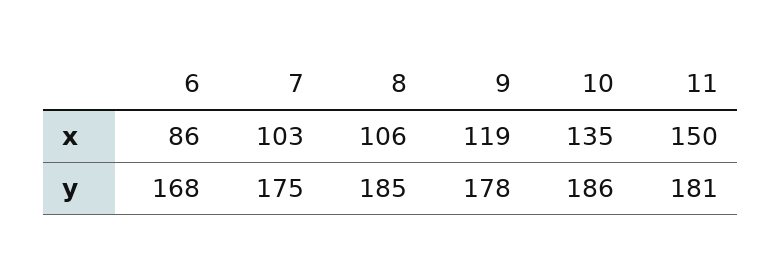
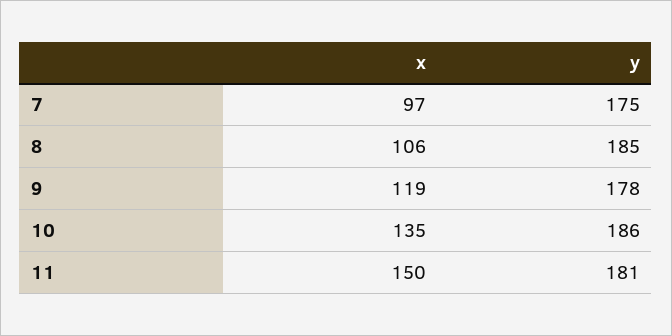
  {
-   "6": {
-     "x": 86,
-     "y": 168
-   },
    "7": {
-     "x": 103,
+     "x": 97,
      "y": 175
    },
    "8": {
      "x": 106,
      "y": 185
    },
    "9": {
      "x": 119,
      "y": 178
    },
    "10": {
      "x": 135,
      "y": 186
    },
    "11": {
      "x": 150,
      "y": 181
    }
  }

